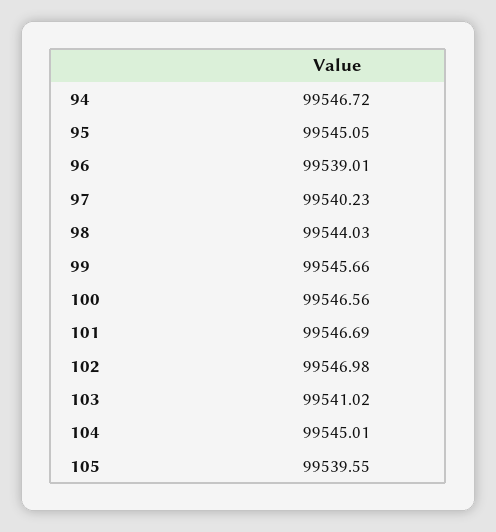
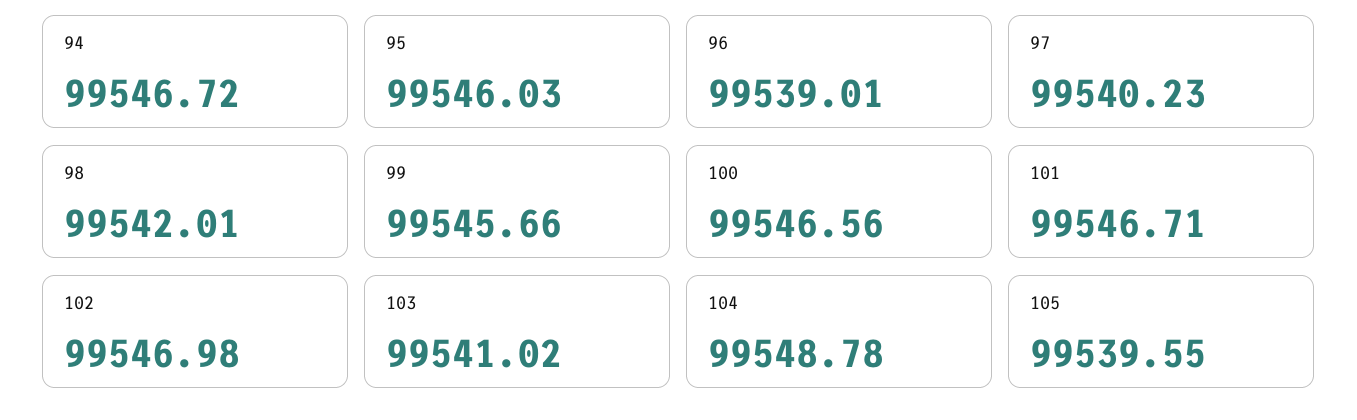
  {
    "94": 99546.72,
-   "95": 99545.05,
+   "95": 99546.03,
    "96": 99539.01,
    "97": 99540.23,
-   "98": 99544.03,
+   "98": 99542.01,
    "99": 99545.66,
    "100": 99546.56,
-   "101": 99546.69,
+   "101": 99546.71,
    "102": 99546.98,
    "103": 99541.02,
-   "104": 99545.01,
+   "104": 99548.78,
    "105": 99539.55
  }

